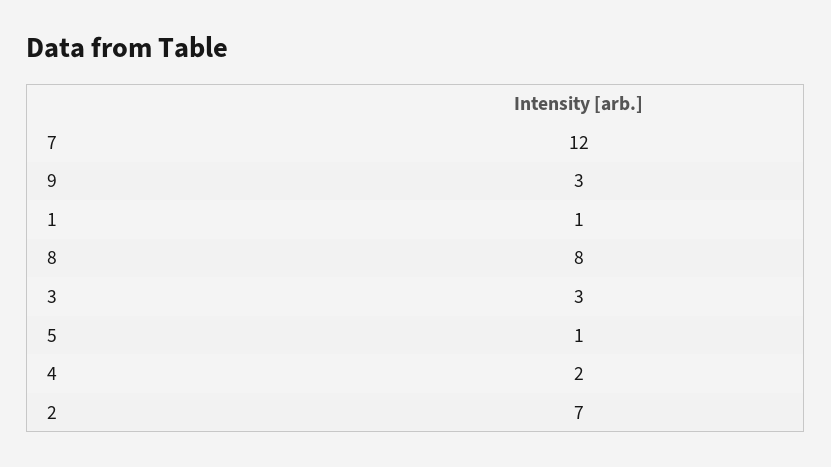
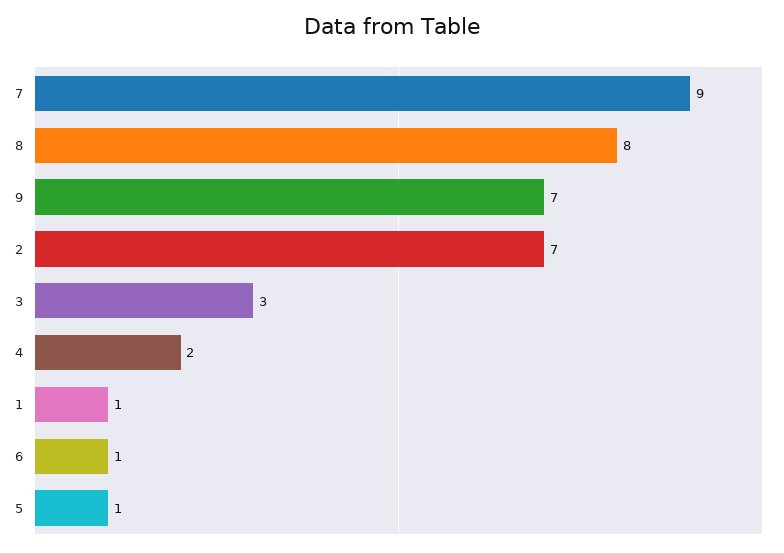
  {
-   "7": 12,
+   "7": 9,
-   "9": 3,
+   "9": 7,
    "1": 1,
    "8": 8,
    "3": 3,
    "5": 1,
    "4": 2,
-   "2": 7
+   "2": 7,
+   "6": 1
  }

